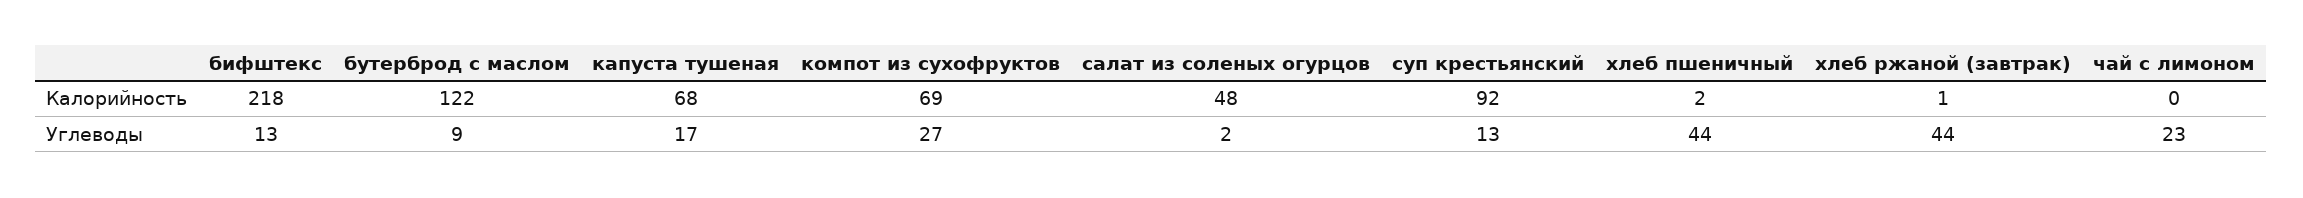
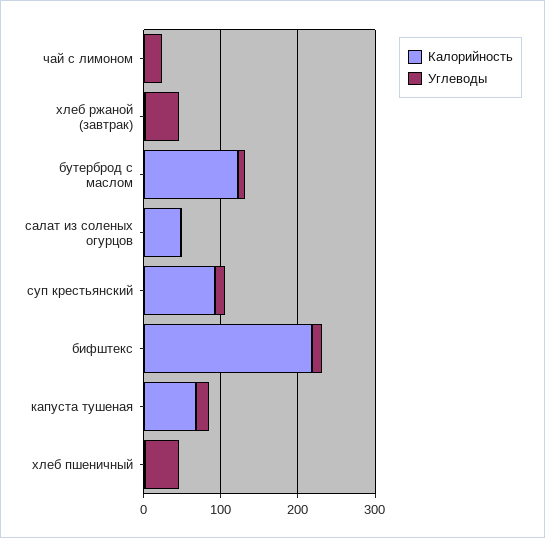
  {
    "Калорийность": {
      "бифштекс": 218,
      "бутерброд с маслом": 122,
      "капуста тушеная": 68,
-     "компот из сухофруктов": 69,
      "салат из соленых огурцов": 48,
      "суп крестьянский": 92,
      "хлеб пшеничный": 2,
      "хлеб ржаной (завтрак)": 1,
      "чай с лимоном": 0
    },
    "Углеводы": {
      "бифштекс": 13,
      "бутерброд с маслом": 9,
      "капуста тушеная": 17,
-     "компот из сухофруктов": 27,
      "салат из соленых огурцов": 2,
      "суп крестьянский": 13,
      "хлеб пшеничный": 44,
      "хлеб ржаной (завтрак)": 44,
      "чай с лимоном": 23
    }
  }

